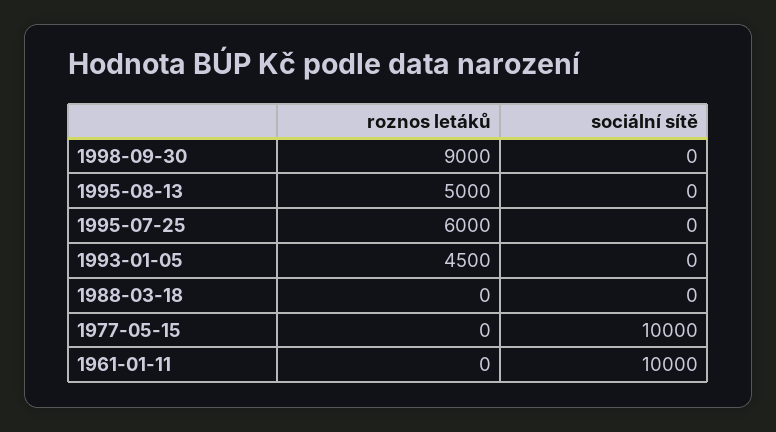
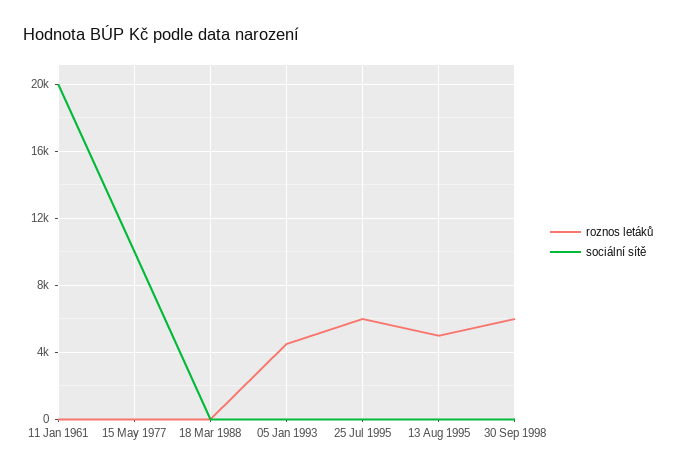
  {
    "roznos letáků": {
-     "1998-09-30": 9000,
+     "1998-09-30": 6000,
      "1995-08-13": 5000,
      "1995-07-25": 6000,
      "1993-01-05": 4500,
      "1988-03-18": 0,
      "1977-05-15": 0,
      "1961-01-11": 0
    },
    "sociální sítě": {
      "1998-09-30": 0,
      "1995-08-13": 0,
      "1995-07-25": 0,
      "1993-01-05": 0,
      "1988-03-18": 0,
      "1977-05-15": 10000,
-     "1961-01-11": 10000
+     "1961-01-11": 20000
    }
  }

